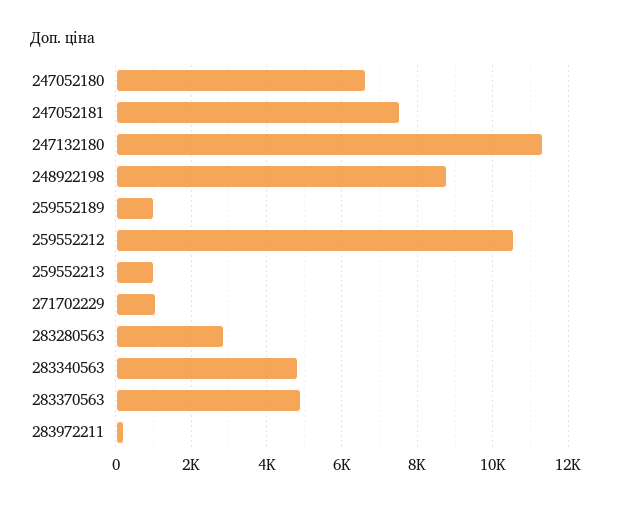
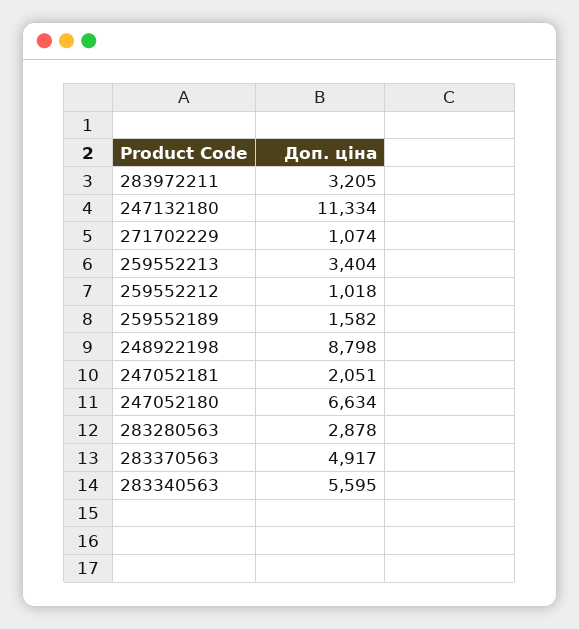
  {
    "247052180": 6634,
-   "247052181": 7600,
+   "247052181": 2051,
    "247132180": 11334,
    "248922198": 8798,
-   "259552189": 1000,
+   "259552189": 1582,
-   "259552212": 10600,
+   "259552212": 1018,
-   "259552213": 1000,
+   "259552213": 3404,
    "271702229": 1074,
    "283280563": 2878,
-   "283340563": 4800,
+   "283340563": 5595,
    "283370563": 4917,
-   "283972211": 200
+   "283972211": 3205
  }

